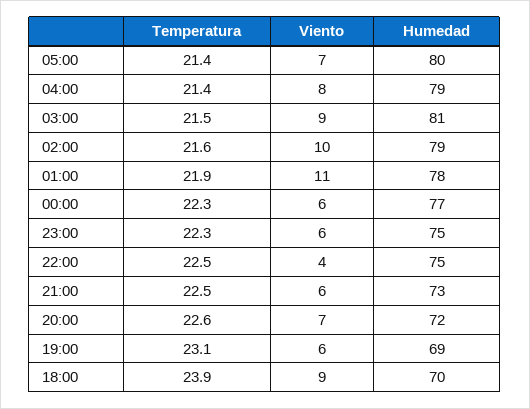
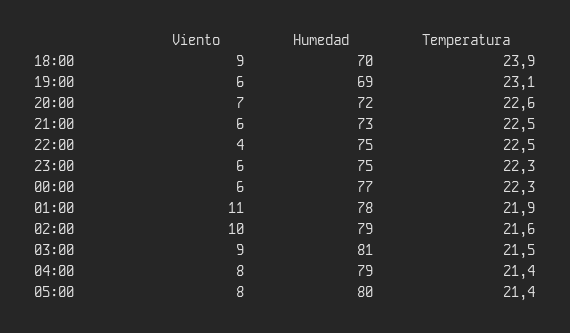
  {
    "Temperatura": {
      "05:00": 21.4,
      "04:00": 21.4,
      "03:00": 21.5,
      "02:00": 21.6,
      "01:00": 21.9,
      "00:00": 22.3,
      "23:00": 22.3,
      "22:00": 22.5,
      "21:00": 22.5,
      "20:00": 22.6,
      "19:00": 23.1,
      "18:00": 23.9
    },
    "Viento": {
-     "05:00": 7,
+     "05:00": 8,
      "04:00": 8,
      "03:00": 9,
      "02:00": 10,
      "01:00": 11,
      "00:00": 6,
      "23:00": 6,
      "22:00": 4,
      "21:00": 6,
      "20:00": 7,
      "19:00": 6,
      "18:00": 9
    },
    "Humedad": {
      "05:00": 80,
      "04:00": 79,
      "03:00": 81,
      "02:00": 79,
      "01:00": 78,
      "00:00": 77,
      "23:00": 75,
      "22:00": 75,
      "21:00": 73,
      "20:00": 72,
      "19:00": 69,
      "18:00": 70
    }
  }

